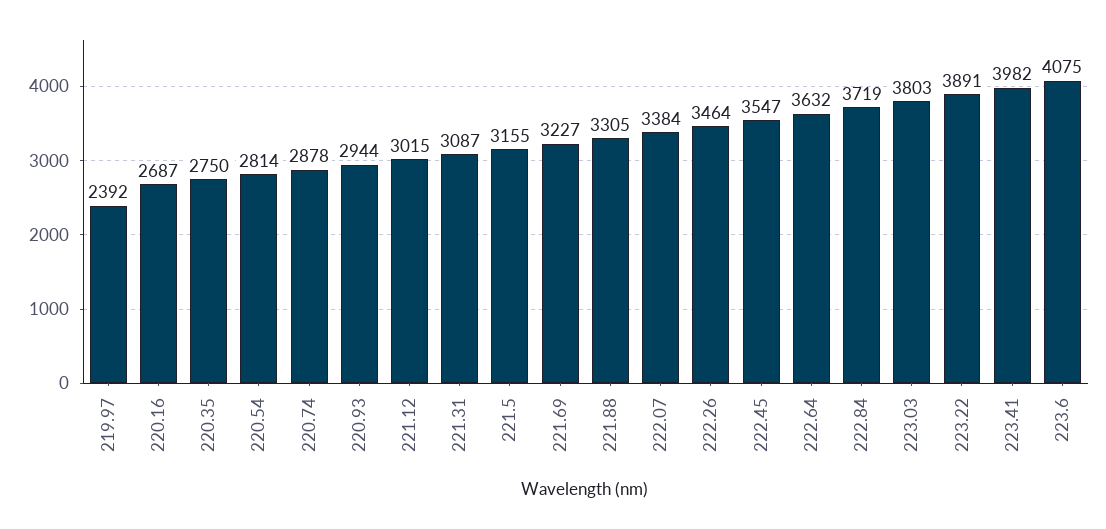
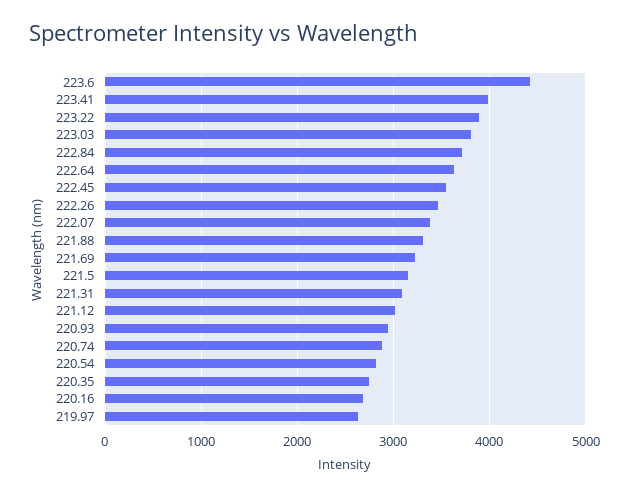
  {
-   "219.97": 2392,
+   "219.97": 2600,
    "220.16": 2687,
    "220.35": 2750,
    "220.54": 2814,
    "220.74": 2878,
    "220.93": 2944,
    "221.12": 3015,
    "221.31": 3087,
    "221.5": 3155,
    "221.69": 3227,
    "221.88": 3305,
    "222.07": 3384,
    "222.26": 3464,
    "222.45": 3547,
    "222.64": 3632,
    "222.84": 3719,
    "223.03": 3803,
    "223.22": 3891,
    "223.41": 3982,
-   "223.6": 4075
+   "223.6": 4400
  }

